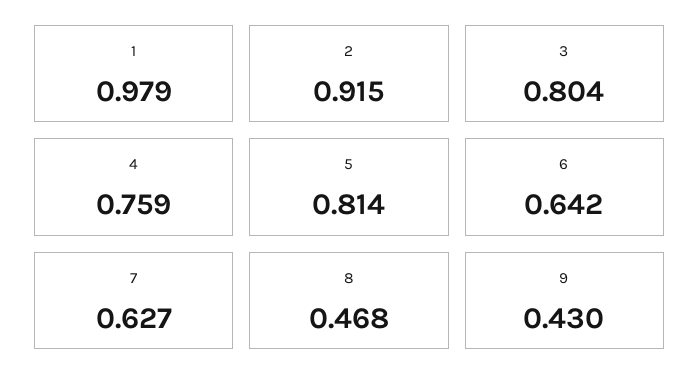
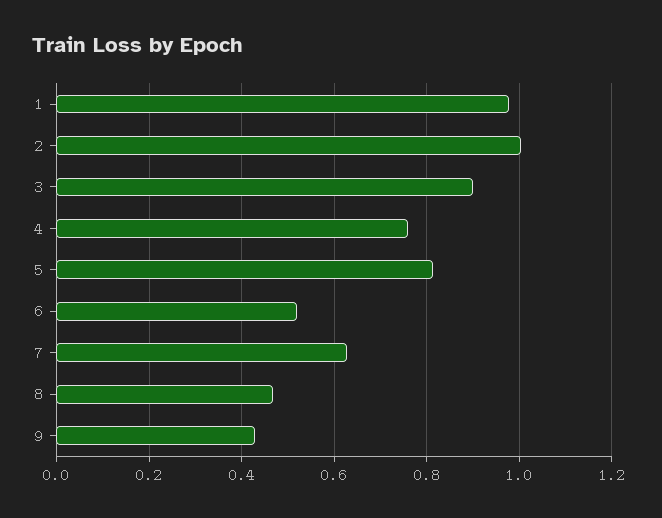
  {
    "1": 0.979,
-   "2": 0.915,
+   "2": 1,
-   "3": 0.804,
+   "3": 0.9,
    "4": 0.759,
    "5": 0.814,
-   "6": 0.642,
+   "6": 0.52,
    "7": 0.627,
    "8": 0.468,
    "9": 0.43
  }

